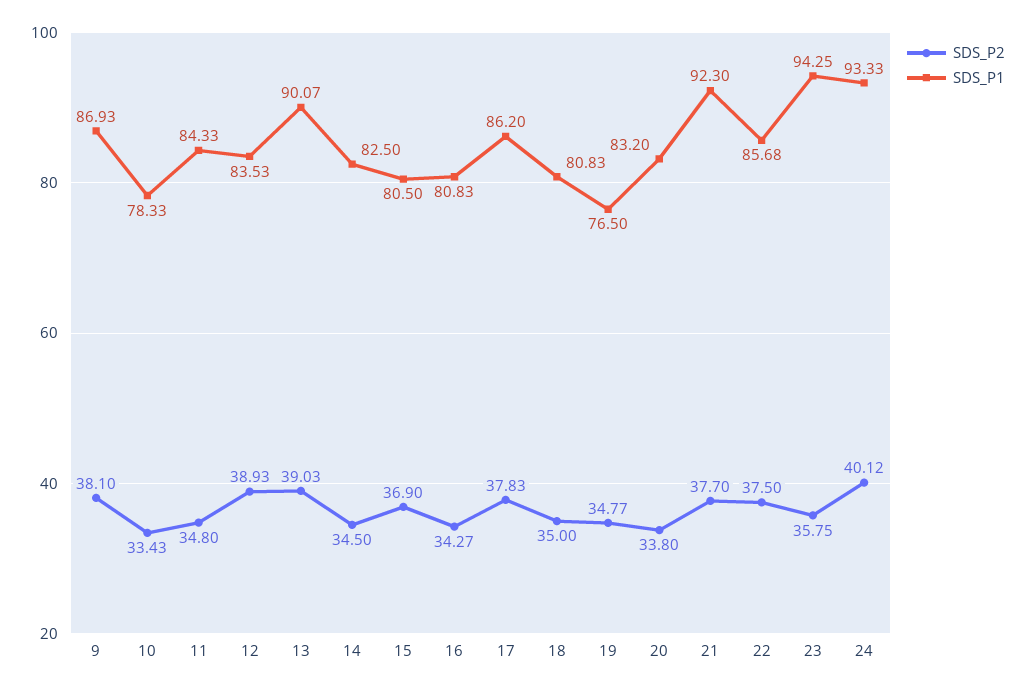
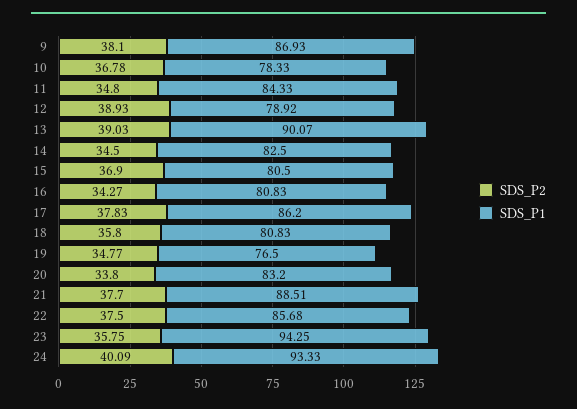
  {
    "SDS_P2": {
      "9": 38.1,
-     "10": 33.43,
+     "10": 36.78,
      "11": 34.8,
      "12": 38.93,
      "13": 39.03,
      "14": 34.5,
      "15": 36.9,
      "16": 34.27,
      "17": 37.83,
-     "18": 35,
+     "18": 35.8,
      "19": 34.77,
      "20": 33.8,
      "21": 37.7,
      "22": 37.5,
      "23": 35.75,
-     "24": 40.12
+     "24": 40.09
    },
    "SDS_P1": {
      "9": 86.93,
      "10": 78.33,
      "11": 84.33,
-     "12": 83.53,
+     "12": 78.92,
      "13": 90.07,
      "14": 82.5,
      "15": 80.5,
      "16": 80.83,
      "17": 86.2,
      "18": 80.83,
      "19": 76.5,
      "20": 83.2,
-     "21": 92.3,
+     "21": 88.51,
      "22": 85.68,
      "23": 94.25,
      "24": 93.33
    }
  }

